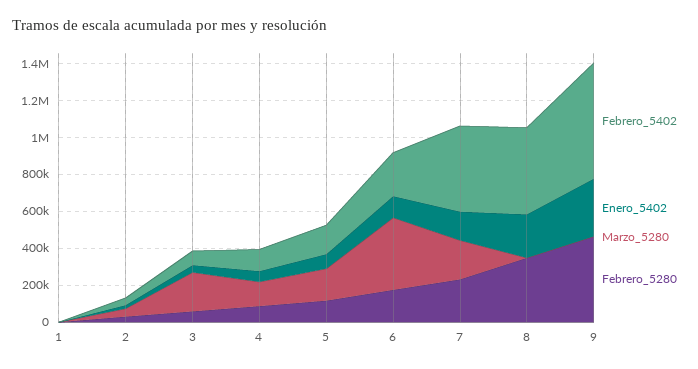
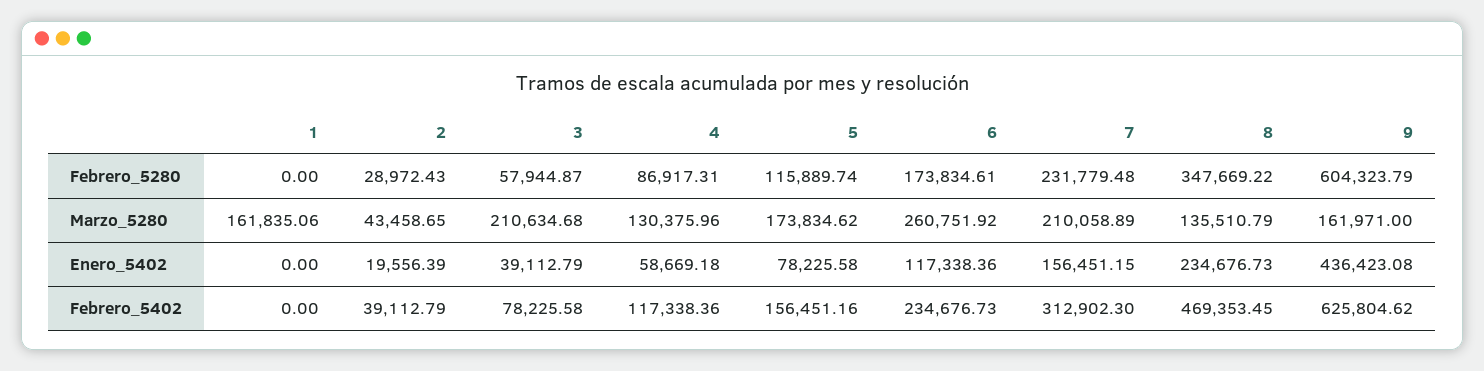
  {
    "Febrero_5402": {
      "1": 0,
      "2": 39112.79,
      "3": 78225.58,
      "4": 117338.36,
      "5": 156451.16,
      "6": 234676.73,
-     "7": 450000,
+     "7": 312902.3,
      "8": 469353.45,
      "9": 625804.62
    },
    "Enero_5402": {
      "1": 0,
      "2": 19556.39,
      "3": 39112.79,
      "4": 58669.18,
      "5": 78225.58,
      "6": 117338.36,
      "7": 156451.15,
      "8": 234676.73,
-     "9": 300000
+     "9": 436423.08
    },
    "Marzo_5280": {
-     "1": 0,
+     "1": 161835.06,
      "2": 43458.65,
      "3": 210634.68,
      "4": 130375.96,
      "5": 173834.62,
-     "6": 400000,
+     "6": 260751.92,
      "7": 210058.89,
-     "8": 0,
+     "8": 135510.79,
-     "9": 0
+     "9": 161971
    },
    "Febrero_5280": {
      "1": 0,
      "2": 28972.43,
      "3": 57944.87,
      "4": 86917.31,
      "5": 115889.74,
      "6": 173834.61,
      "7": 231779.48,
      "8": 347669.22,
-     "9": 450000
+     "9": 604323.79
    }
  }

